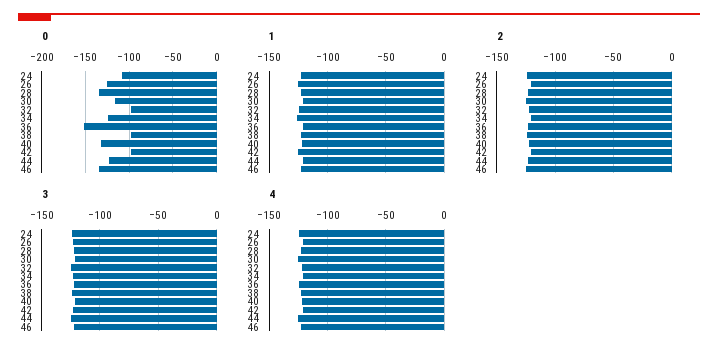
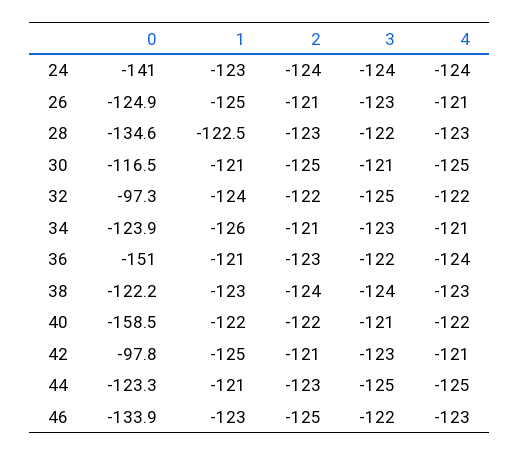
  {
    "0": {
-     "24": -110,
+     "24": -141,
      "26": -124.9,
      "28": -134.6,
      "30": -116.5,
      "32": -97.3,
      "34": -123.9,
      "36": -151,
-     "38": -100,
+     "38": -122.2,
-     "40": -130,
+     "40": -158.5,
      "42": -97.8,
      "44": -123.3,
      "46": -133.9
    },
    "1": {
      "24": -123,
      "26": -125,
      "28": -122.5,
      "30": -121,
      "32": -124,
      "34": -126,
      "36": -121,
      "38": -123,
      "40": -122,
      "42": -125,
      "44": -121,
      "46": -123
    },
    "2": {
      "24": -124,
      "26": -121,
      "28": -123,
      "30": -125,
      "32": -122,
      "34": -121,
      "36": -123,
      "38": -124,
      "40": -122,
      "42": -121,
      "44": -123,
      "46": -125
    },
    "3": {
      "24": -124,
      "26": -123,
      "28": -122,
      "30": -121,
      "32": -125,
      "34": -123,
      "36": -122,
      "38": -124,
      "40": -121,
      "42": -123,
      "44": -125,
      "46": -122
    },
    "4": {
      "24": -124,
      "26": -121,
      "28": -123,
      "30": -125,
      "32": -122,
      "34": -121,
      "36": -124,
      "38": -123,
      "40": -122,
      "42": -121,
      "44": -125,
      "46": -123
    }
  }

